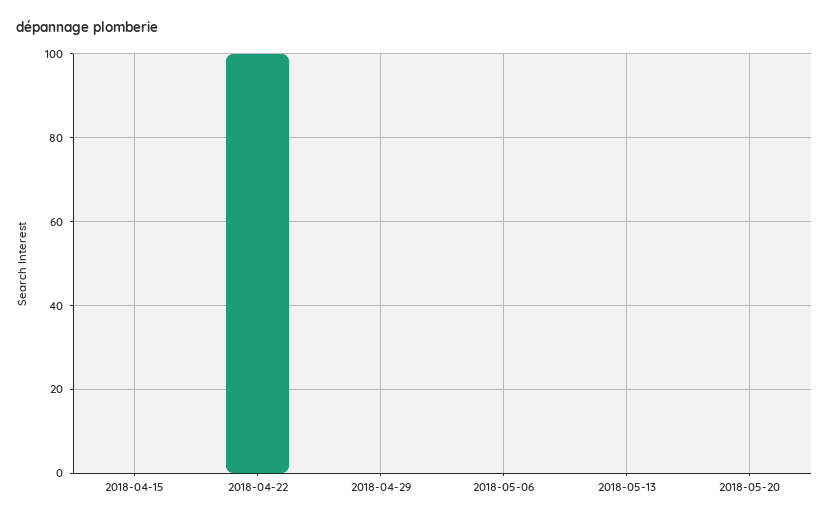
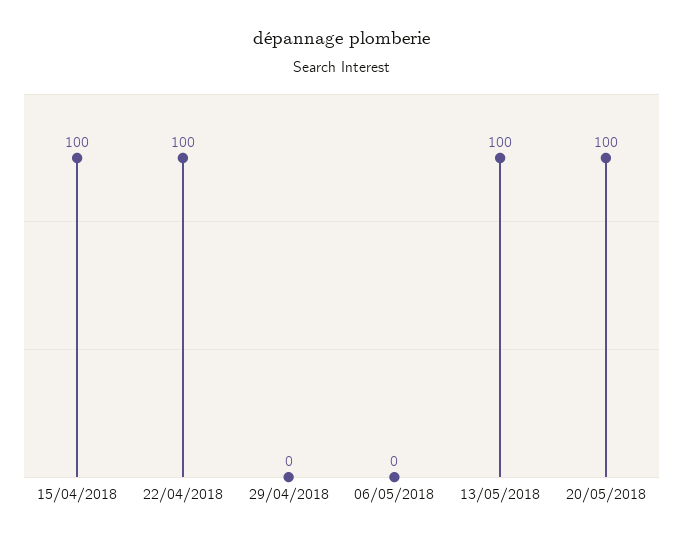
  {
-   "2018-04-15": 0,
+   "2018-04-15": 100,
    "2018-04-22": 100,
    "2018-04-29": 0,
    "2018-05-06": 0,
-   "2018-05-13": 0,
+   "2018-05-13": 100,
-   "2018-05-20": 0
+   "2018-05-20": 100
  }

